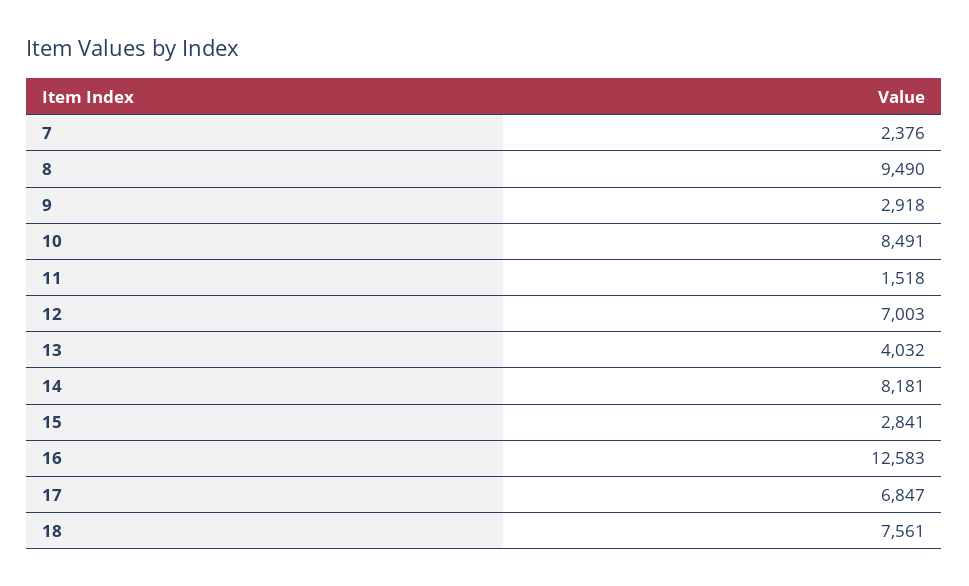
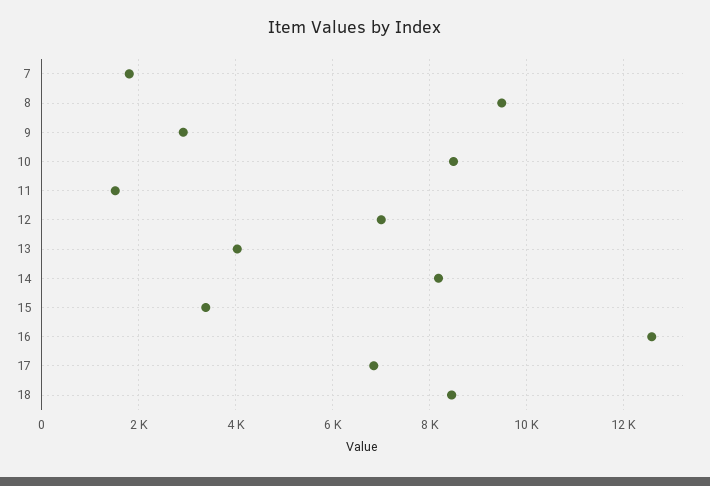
  {
-   "7": 2376,
+   "7": 1800,
    "8": 9490,
    "9": 2918,
    "10": 8491,
    "11": 1518,
    "12": 7003,
    "13": 4032,
    "14": 8181,
-   "15": 2841,
+   "15": 3400,
    "16": 12583,
    "17": 6847,
-   "18": 7561
+   "18": 8400
  }

